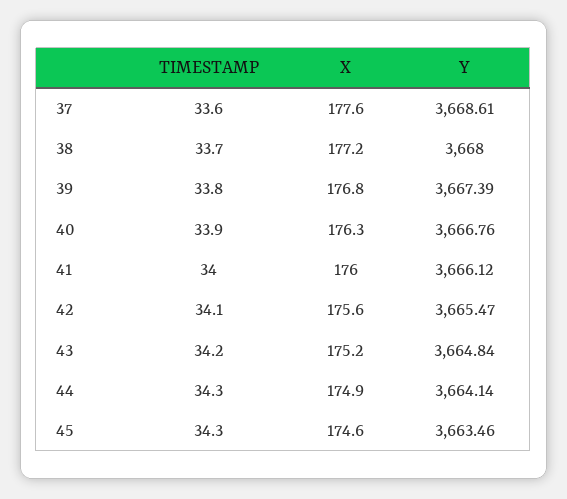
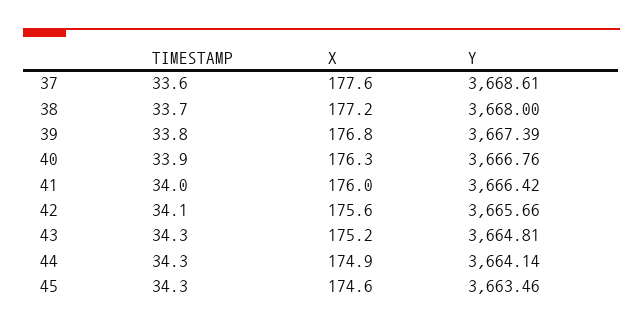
  {
    "TIMESTAMP": {
      "37": 33.6,
      "38": 33.7,
      "39": 33.8,
      "40": 33.9,
      "41": 34,
      "42": 34.1,
-     "43": 34.2,
+     "43": 34.3,
      "44": 34.3,
      "45": 34.3
    },
    "X": {
      "37": 177.6,
      "38": 177.2,
      "39": 176.8,
      "40": 176.3,
      "41": 176,
      "42": 175.6,
      "43": 175.2,
      "44": 174.9,
      "45": 174.6
    },
    "Y": {
      "37": 3668.61,
      "38": 3668,
      "39": 3667.39,
      "40": 3666.76,
-     "41": 3666.12,
+     "41": 3666.42,
-     "42": 3665.47,
+     "42": 3665.66,
-     "43": 3664.84,
+     "43": 3664.81,
      "44": 3664.14,
      "45": 3663.46
    }
  }

